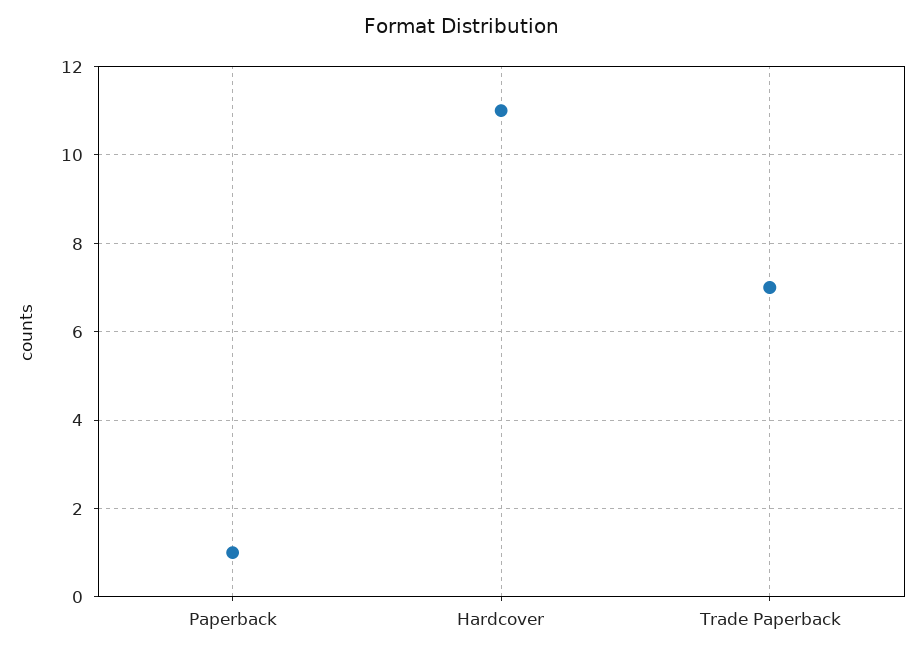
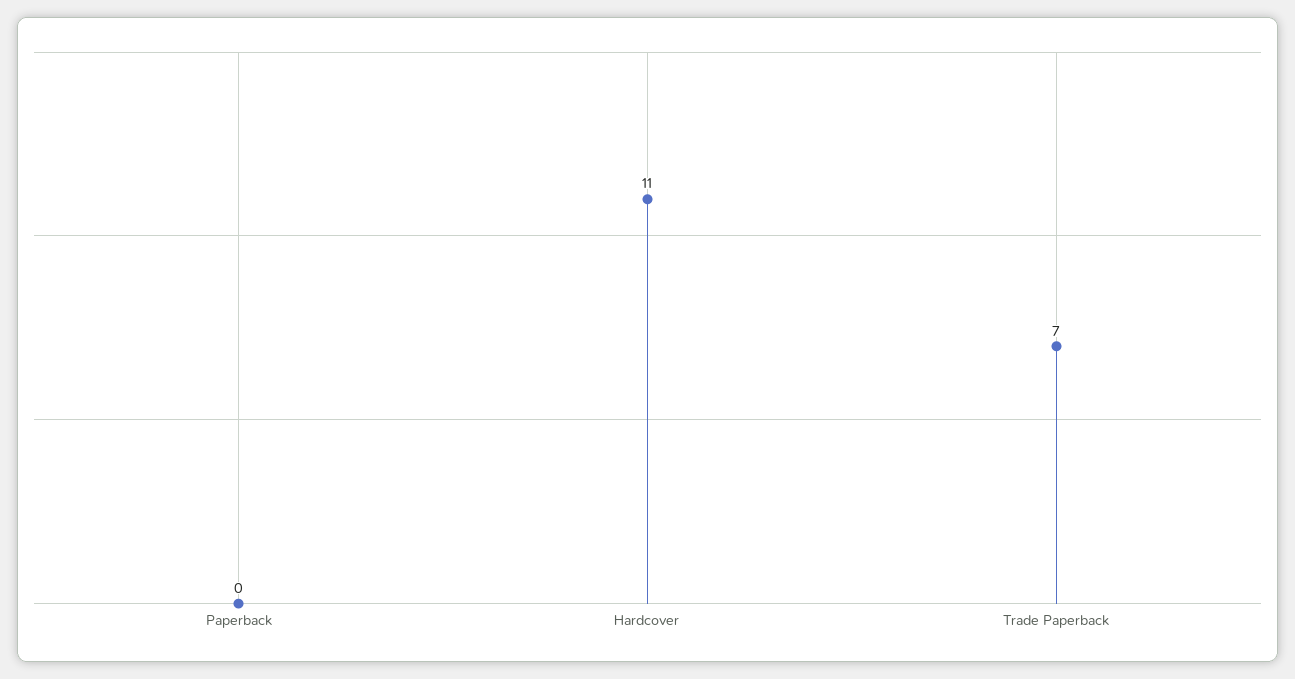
  {
-   "Paperback": 1,
+   "Paperback": 0,
    "Hardcover": 11,
    "Trade Paperback": 7
  }

